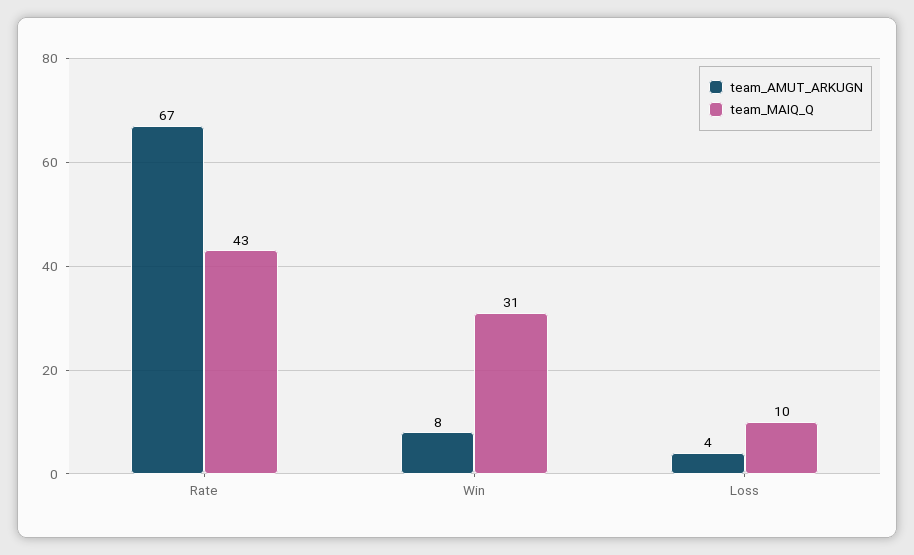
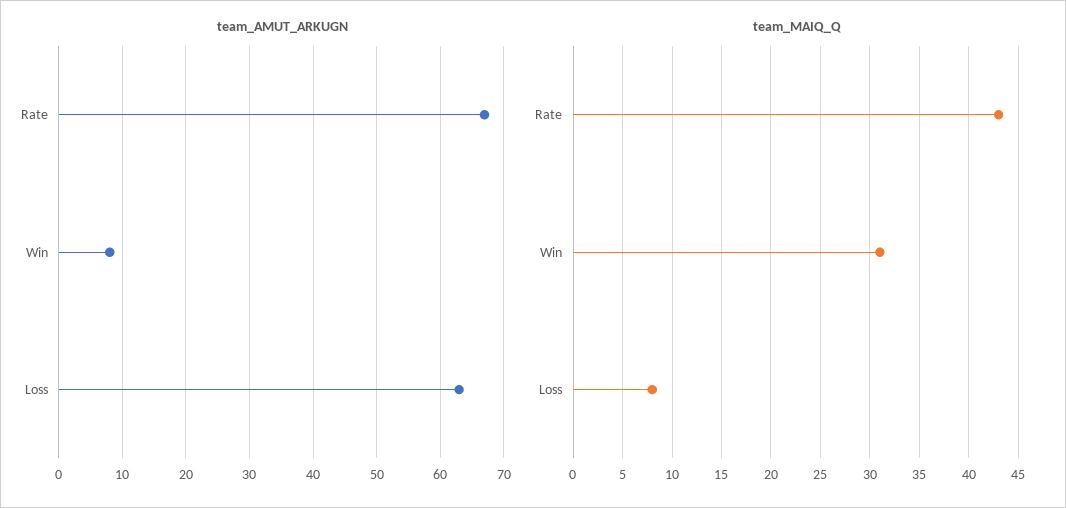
  {
    "team_AMUT_ARKUGN": {
      "Rate": 67,
      "Win": 8,
-     "Loss": 4
+     "Loss": 63
    },
    "team_MAIQ_Q": {
      "Rate": 43,
      "Win": 31,
-     "Loss": 10
+     "Loss": 8
    }
  }

